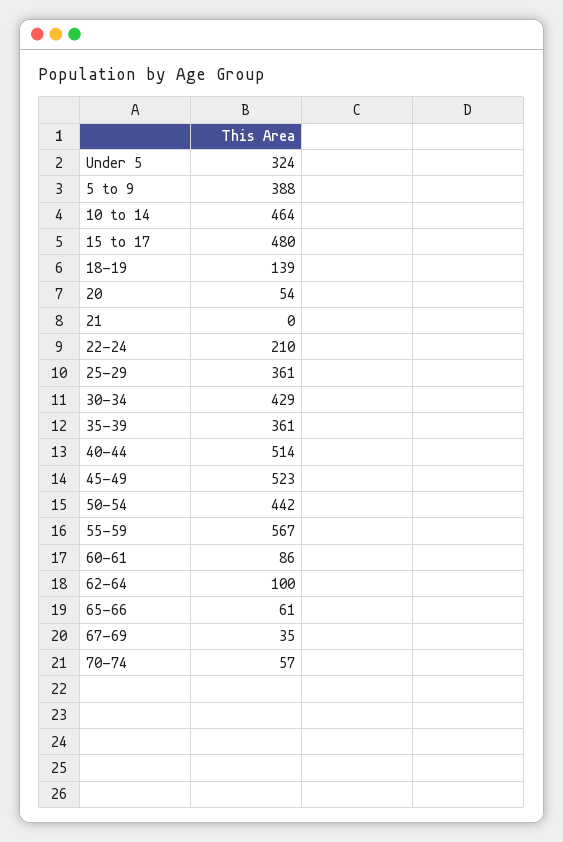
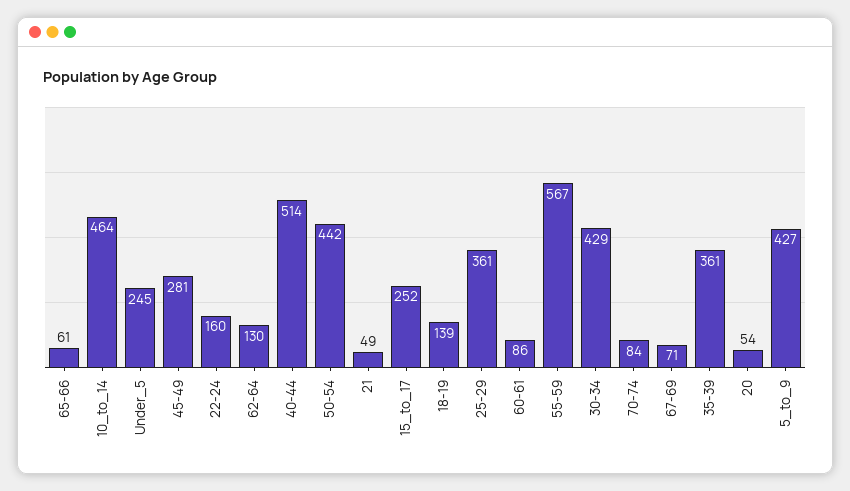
  {
-   "Under 5": 324,
+   "Under 5": 245,
-   "5 to 9": 388,
+   "5 to 9": 427,
    "10 to 14": 464,
-   "15 to 17": 480,
+   "15 to 17": 252,
    "18-19": 139,
    "20": 54,
-   "21": 0,
+   "21": 49,
-   "22-24": 210,
+   "22-24": 160,
    "25-29": 361,
    "30-34": 429,
    "35-39": 361,
    "40-44": 514,
-   "45-49": 523,
+   "45-49": 281,
    "50-54": 442,
    "55-59": 567,
    "60-61": 86,
-   "62-64": 100,
+   "62-64": 130,
    "65-66": 61,
-   "67-69": 35,
+   "67-69": 71,
-   "70-74": 57
+   "70-74": 84
  }

